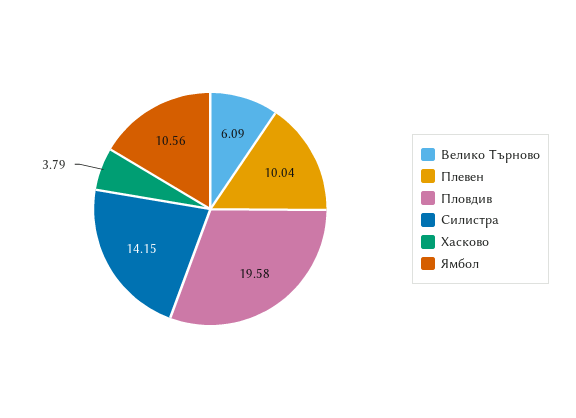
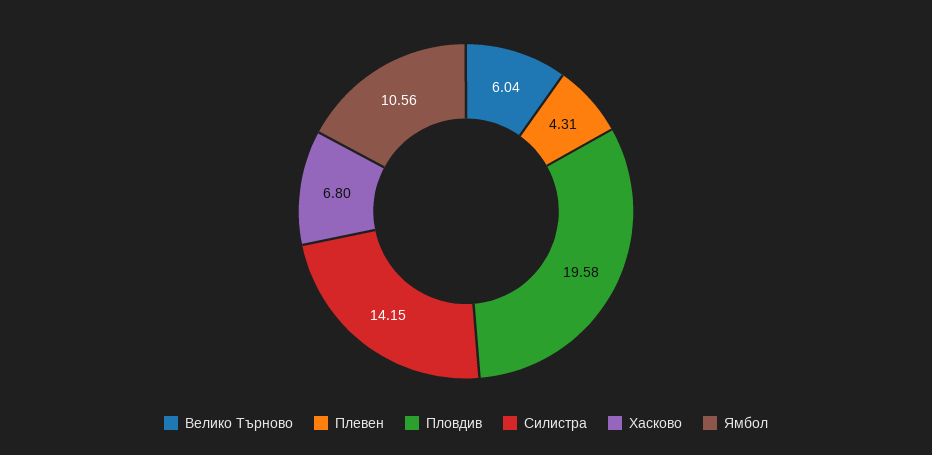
  {
-   "Велико Търново": 6.09,
+   "Велико Търново": 6.04,
-   "Плевен": 10.04,
+   "Плевен": 4.31,
    "Пловдив": 19.58,
    "Силистра": 14.15,
-   "Хасково": 3.79,
+   "Хасково": 6.8,
    "Ямбол": 10.56
  }

